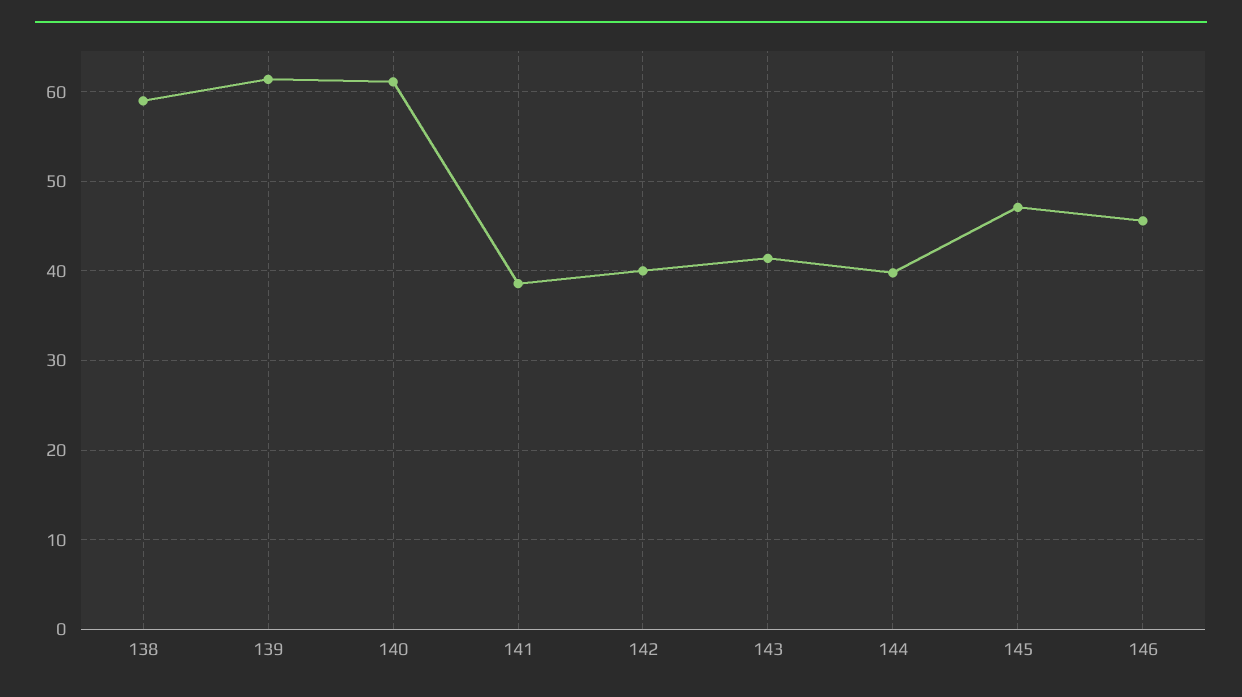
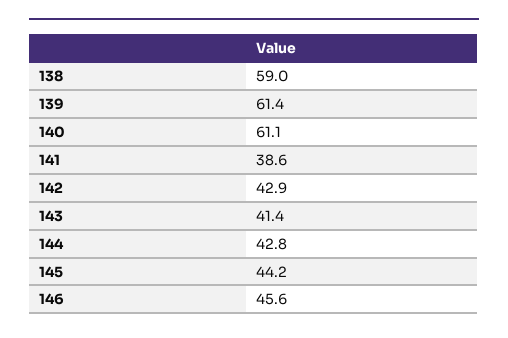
  {
    "138": 59,
    "139": 61.4,
    "140": 61.1,
    "141": 38.6,
-   "142": 40,
+   "142": 42.9,
    "143": 41.4,
-   "144": 40,
+   "144": 42.8,
-   "145": 47,
+   "145": 44.2,
    "146": 45.6
  }

